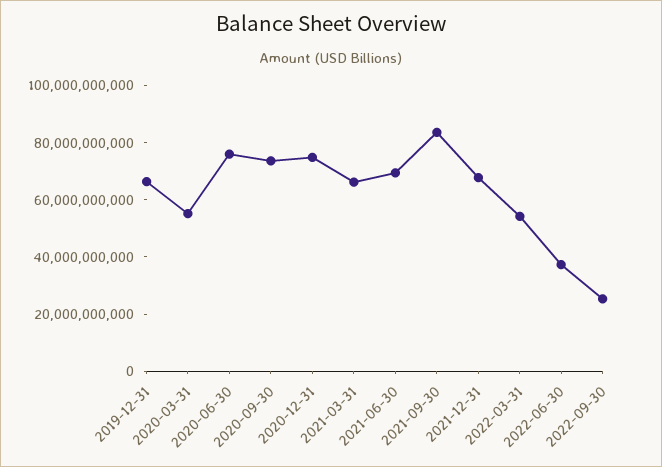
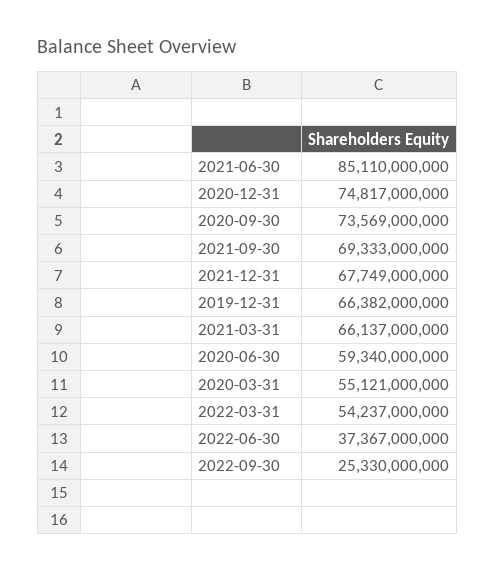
  {
    "2019-12-31": 66382000000,
    "2020-03-31": 55121000000,
-   "2020-06-30": 75000000000,
+   "2020-06-30": 59340000000,
    "2020-09-30": 73569000000,
    "2020-12-31": 74817000000,
    "2021-03-31": 66137000000,
-   "2021-06-30": 70000000000,
+   "2021-06-30": 85110000000,
-   "2021-09-30": 85000000000,
+   "2021-09-30": 69333000000,
    "2021-12-31": 67749000000,
    "2022-03-31": 54237000000,
    "2022-06-30": 37367000000,
    "2022-09-30": 25330000000
  }

